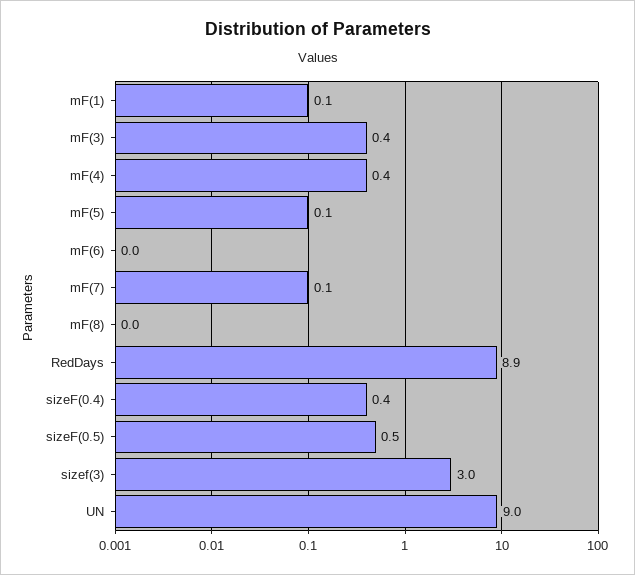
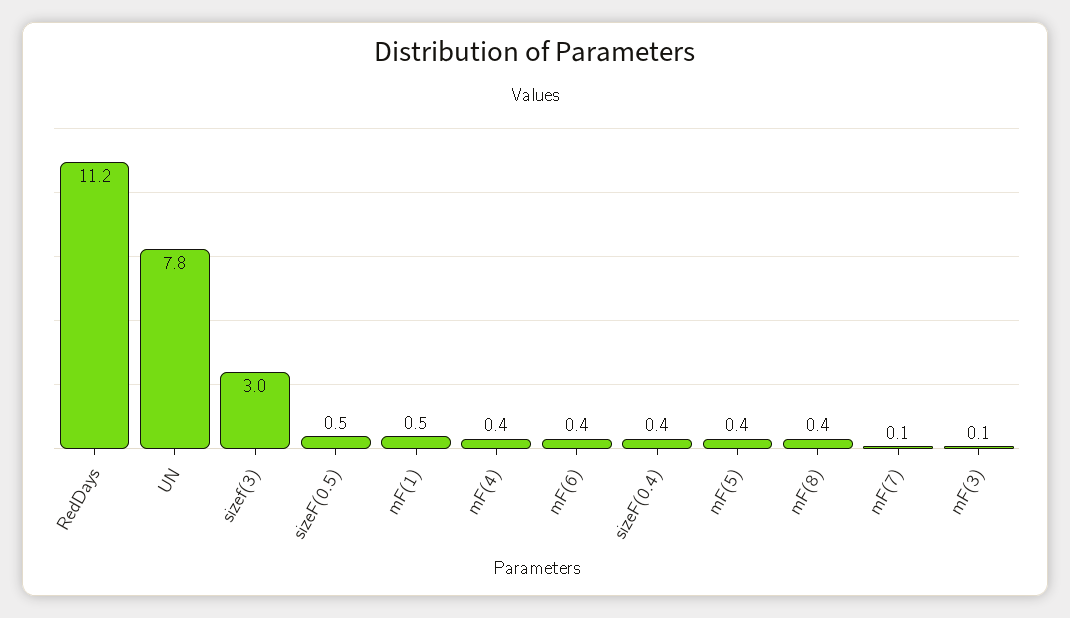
  {
-   "mF(1)": 0.1,
+   "mF(1)": 0.5,
-   "mF(3)": 0.4,
+   "mF(3)": 0.1,
    "mF(4)": 0.4,
-   "mF(5)": 0.1,
+   "mF(5)": 0.4,
-   "mF(6)": 0,
+   "mF(6)": 0.4,
    "mF(7)": 0.1,
-   "mF(8)": 0,
+   "mF(8)": 0.4,
-   "RedDays": 8.9,
+   "RedDays": 11.2,
    "sizeF(0.4)": 0.4,
    "sizeF(0.5)": 0.5,
    "sizef(3)": 3,
-   "UN": 9
+   "UN": 7.8
  }

